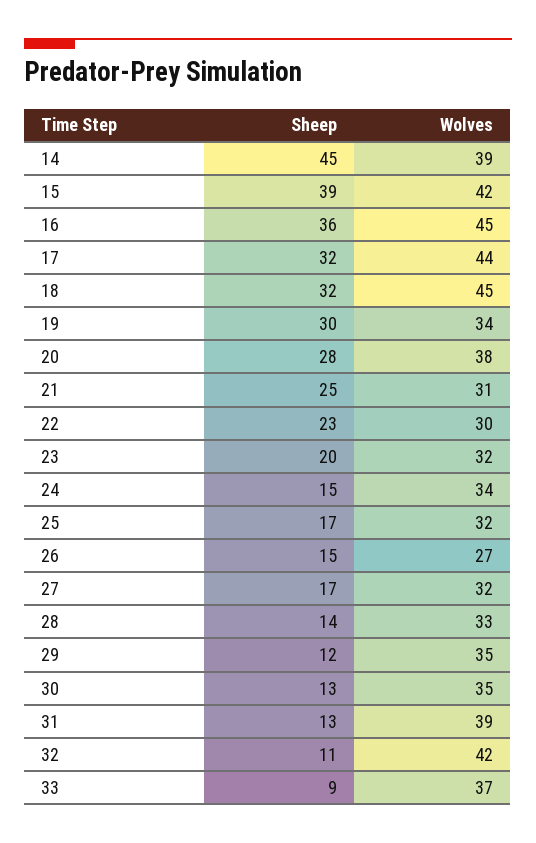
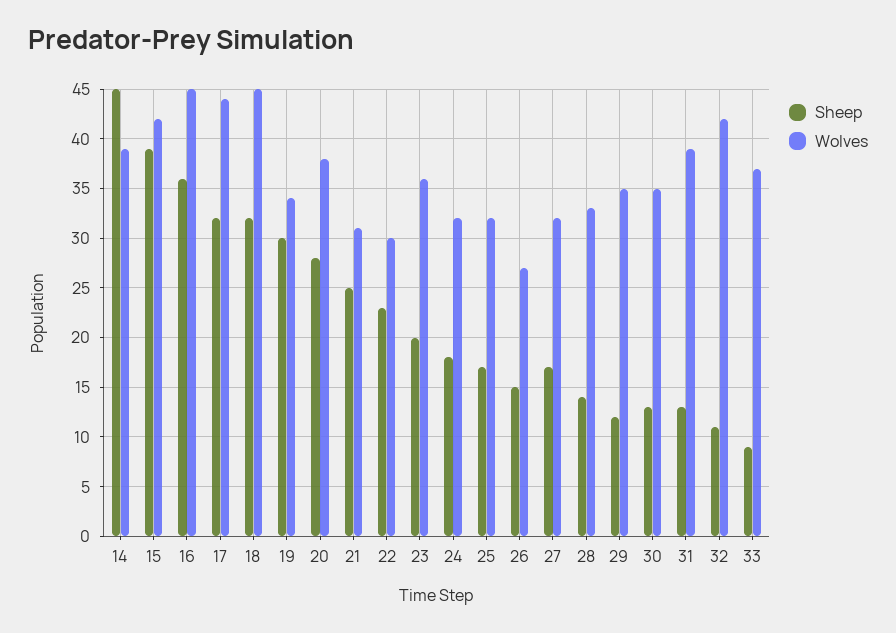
  {
    "Sheep": {
      "14": 45,
      "15": 39,
      "16": 36,
      "17": 32,
      "18": 32,
      "19": 30,
      "20": 28,
      "21": 25,
      "22": 23,
      "23": 20,
-     "24": 15,
+     "24": 18,
      "25": 17,
      "26": 15,
      "27": 17,
      "28": 14,
      "29": 12,
      "30": 13,
      "31": 13,
      "32": 11,
      "33": 9
    },
    "Wolves": {
      "14": 39,
      "15": 42,
      "16": 45,
      "17": 44,
      "18": 45,
      "19": 34,
      "20": 38,
      "21": 31,
      "22": 30,
-     "23": 32,
+     "23": 36,
-     "24": 34,
+     "24": 32,
      "25": 32,
      "26": 27,
      "27": 32,
      "28": 33,
      "29": 35,
      "30": 35,
      "31": 39,
      "32": 42,
      "33": 37
    }
  }

